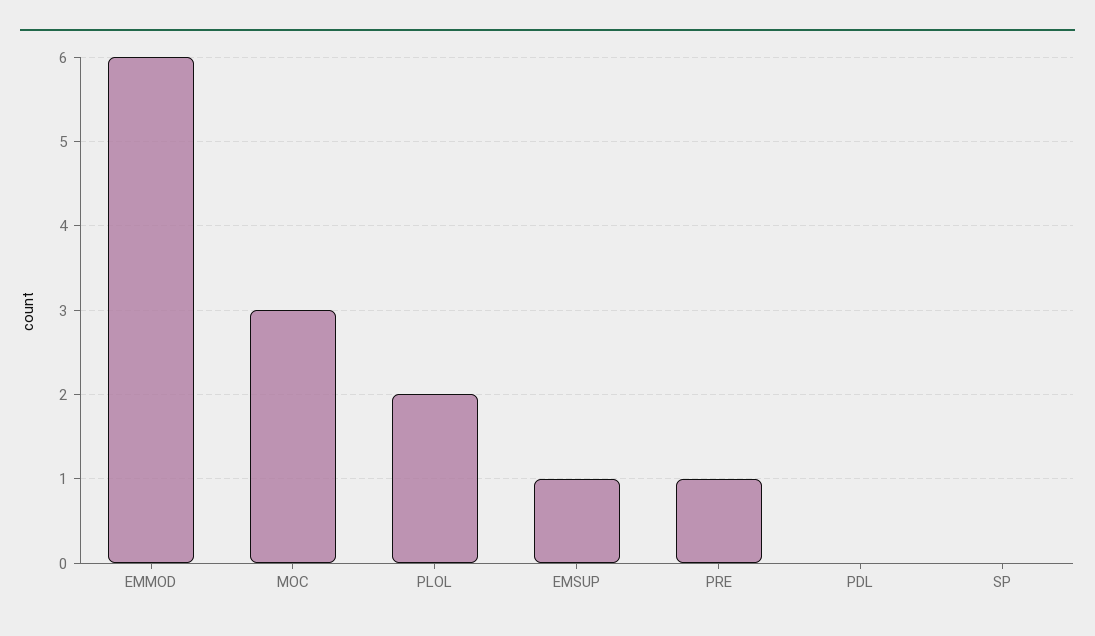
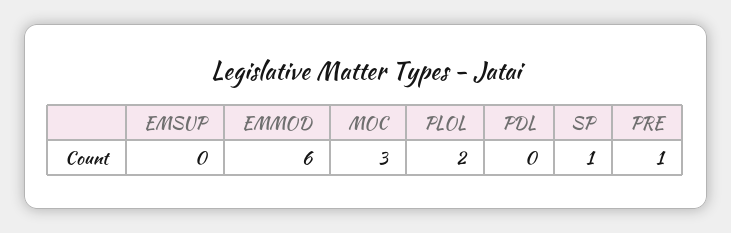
  {
    "EMMOD": 6,
    "MOC": 3,
    "PLOL": 2,
-   "EMSUP": 1,
+   "EMSUP": 0,
    "PRE": 1,
    "PDL": 0,
-   "SP": 0
+   "SP": 1
  }

